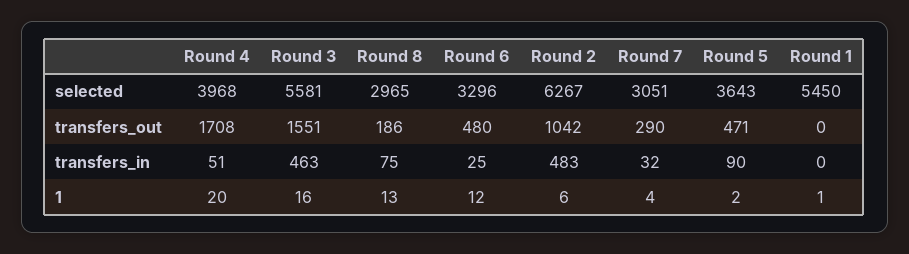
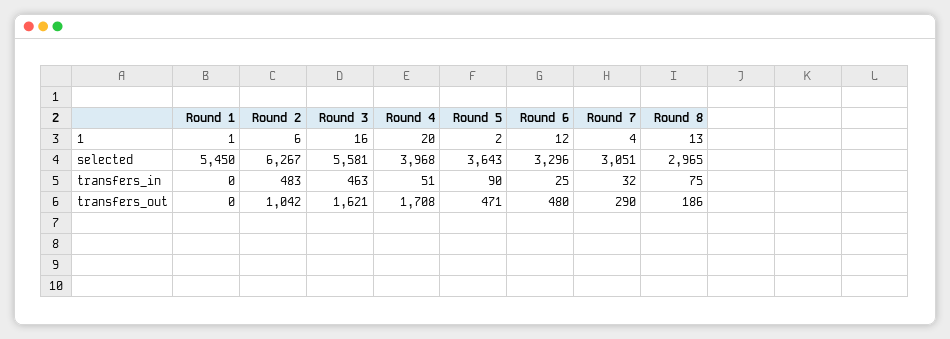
  {
    "Round 4": {
      "selected": 3968,
      "transfers_out": 1708,
      "transfers_in": 51,
      "1": 20
    },
    "Round 3": {
      "selected": 5581,
-     "transfers_out": 1551,
+     "transfers_out": 1621,
      "transfers_in": 463,
      "1": 16
    },
    "Round 8": {
      "selected": 2965,
      "transfers_out": 186,
      "transfers_in": 75,
      "1": 13
    },
    "Round 6": {
      "selected": 3296,
      "transfers_out": 480,
      "transfers_in": 25,
      "1": 12
    },
    "Round 2": {
      "selected": 6267,
      "transfers_out": 1042,
      "transfers_in": 483,
      "1": 6
    },
    "Round 7": {
      "selected": 3051,
      "transfers_out": 290,
      "transfers_in": 32,
      "1": 4
    },
    "Round 5": {
      "selected": 3643,
      "transfers_out": 471,
      "transfers_in": 90,
      "1": 2
    },
    "Round 1": {
      "selected": 5450,
      "transfers_out": 0,
      "transfers_in": 0,
      "1": 1
    }
  }

